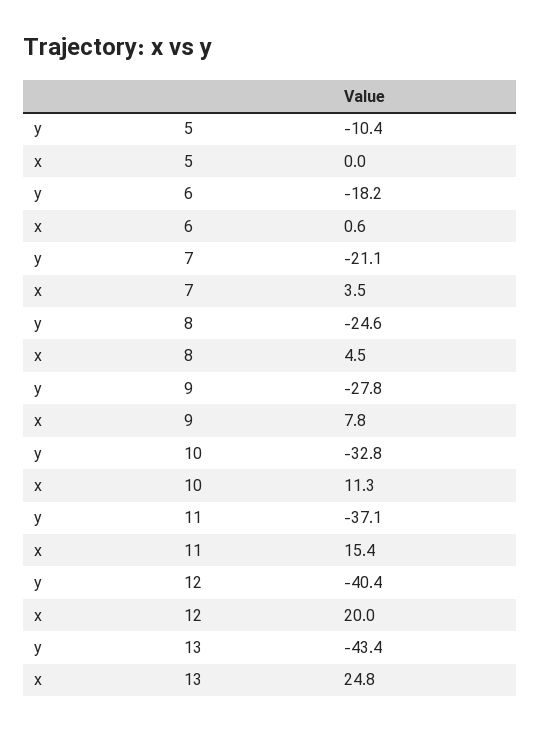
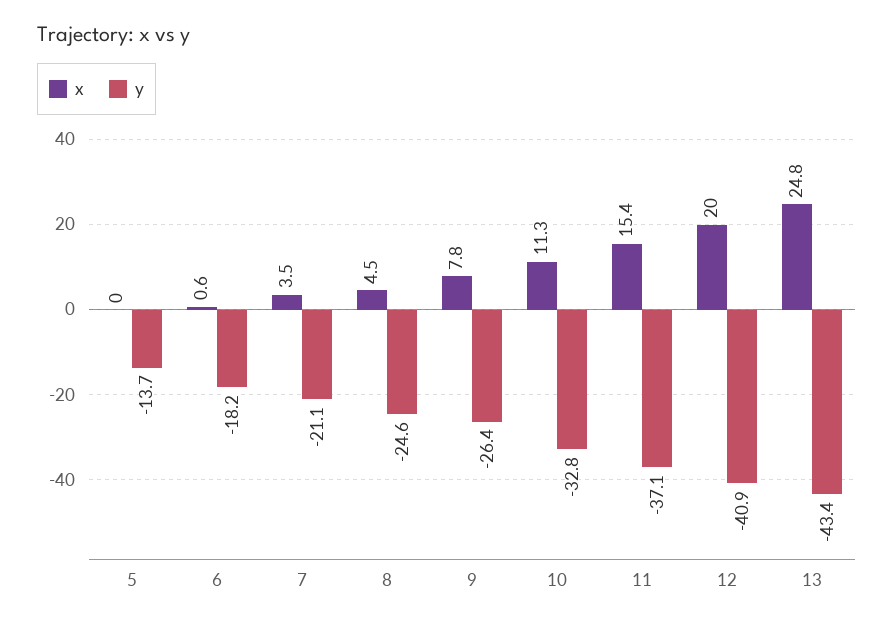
  {
    "y": {
-     "5": -10.4,
+     "5": -13.7,
      "6": -18.2,
      "7": -21.1,
      "8": -24.6,
-     "9": -27.8,
+     "9": -26.4,
      "10": -32.8,
      "11": -37.1,
-     "12": -40.4,
+     "12": -40.9,
      "13": -43.4
    },
    "x": {
      "5": 0,
      "6": 0.6,
      "7": 3.5,
      "8": 4.5,
      "9": 7.8,
      "10": 11.3,
      "11": 15.4,
      "12": 20,
      "13": 24.8
    }
  }

